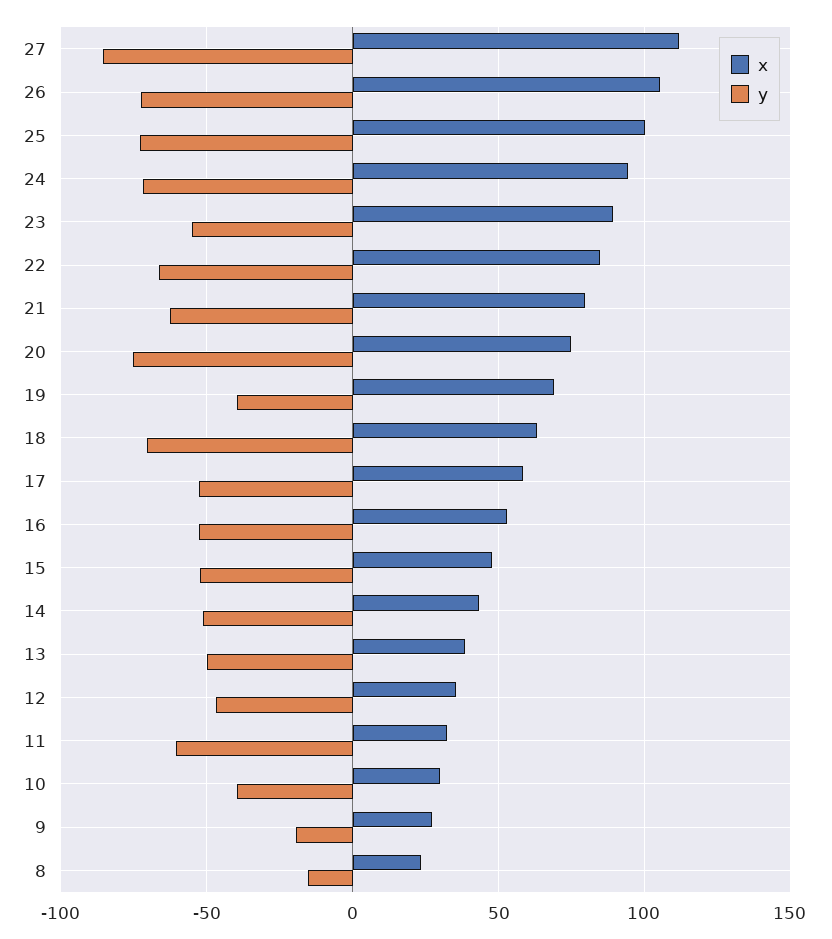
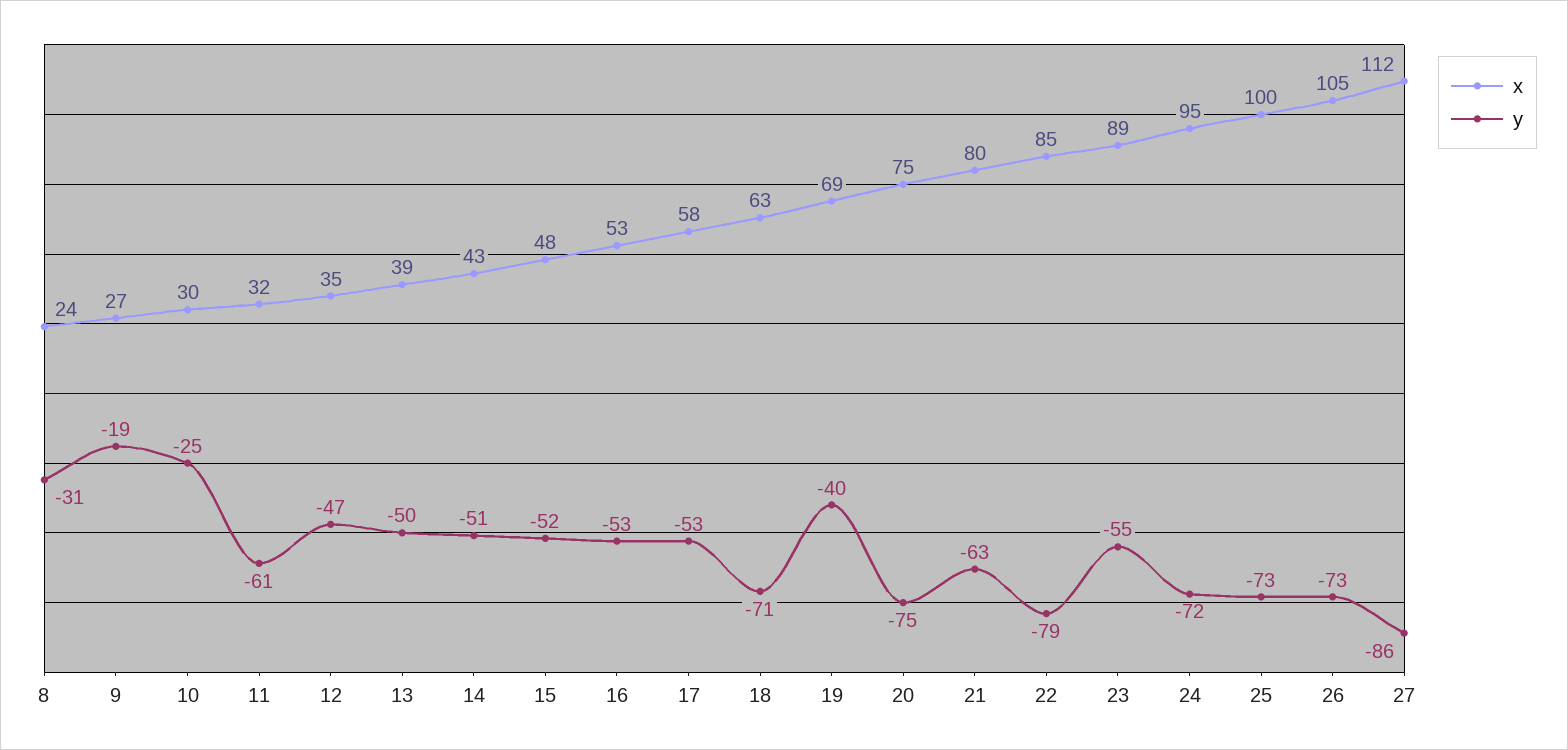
  {
    "x": {
      "27": 112,
      "26": 105,
      "25": 100,
      "24": 95,
      "23": 89,
      "22": 85,
      "21": 80,
      "20": 75,
      "19": 69,
      "18": 63,
      "17": 58,
      "16": 53,
      "15": 48,
      "14": 43,
      "13": 39,
      "12": 35,
      "11": 32,
      "10": 30,
      "9": 27,
      "8": 24
    },
    "y": {
      "27": -86,
      "26": -73,
      "25": -73,
      "24": -72,
      "23": -55,
-     "22": -65,
+     "22": -79,
      "21": -63,
      "20": -75,
      "19": -40,
      "18": -71,
      "17": -53,
      "16": -53,
      "15": -52,
      "14": -51,
      "13": -50,
      "12": -47,
      "11": -61,
-     "10": -40,
+     "10": -25,
      "9": -19,
-     "8": -15
+     "8": -31
    }
  }

